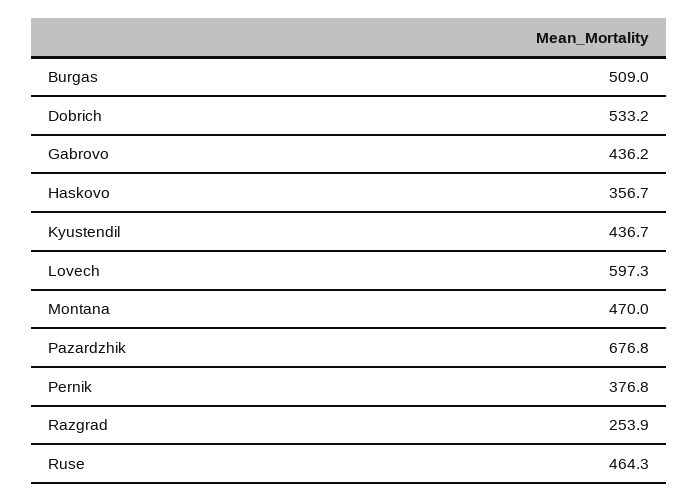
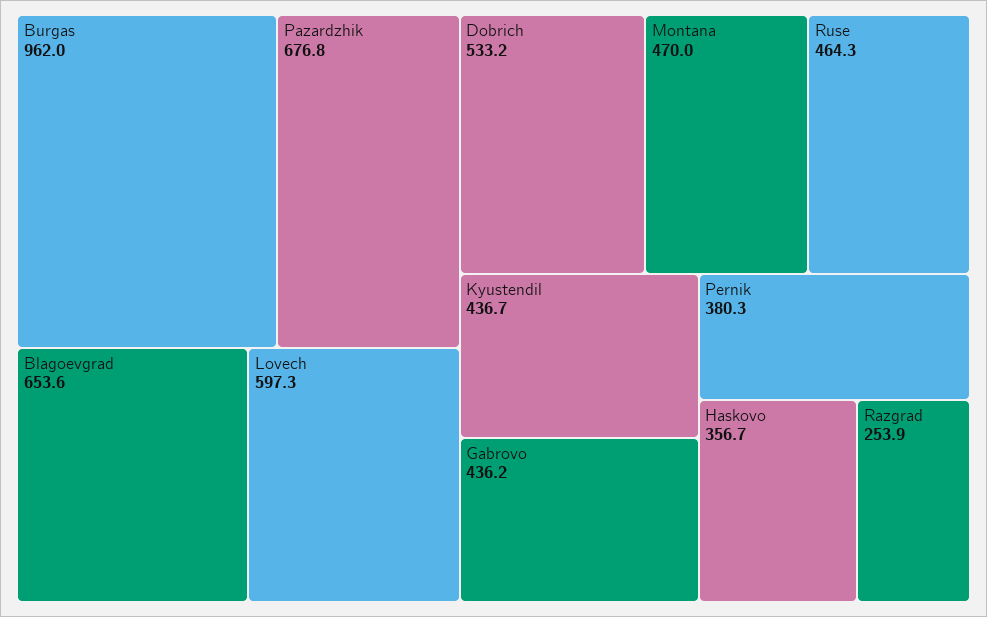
  {
-   "Burgas": 509,
+   "Burgas": 962,
    "Dobrich": 533.2,
    "Gabrovo": 436.2,
    "Haskovo": 356.7,
    "Kyustendil": 436.7,
    "Lovech": 597.3,
    "Montana": 470,
    "Pazardzhik": 676.8,
-   "Pernik": 376.8,
+   "Pernik": 380.3,
    "Razgrad": 253.9,
-   "Ruse": 464.3
+   "Ruse": 464.3,
+   "Blagoevgrad": 653.6
  }

